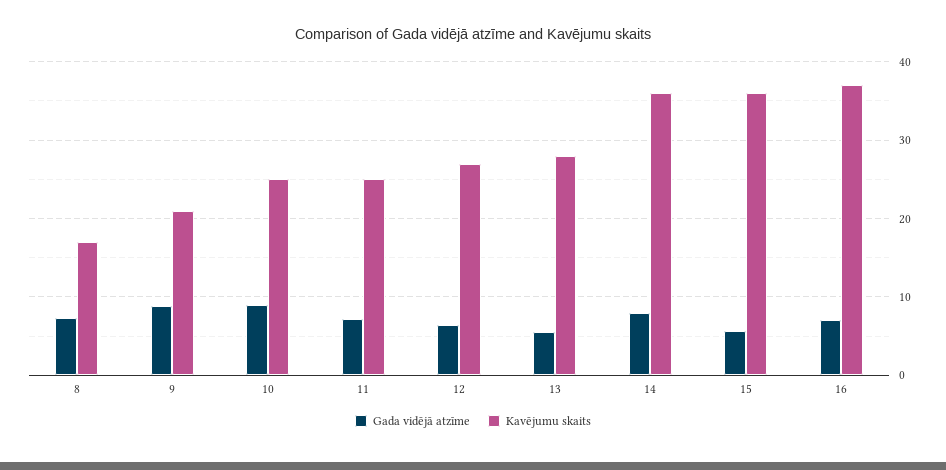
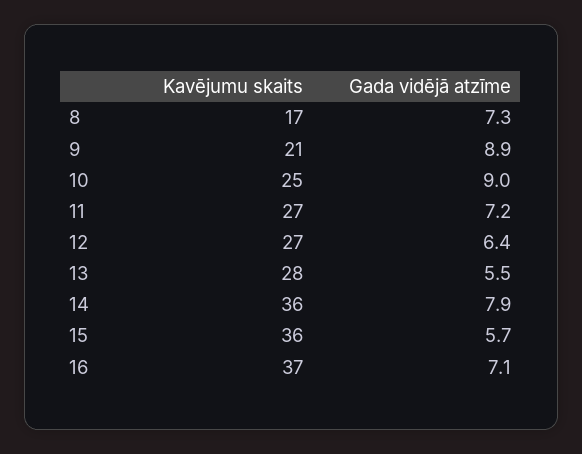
  {
    "Gada vidējā atzīme": {
      "8": 7.3,
      "9": 8.9,
      "10": 9,
      "11": 7.2,
      "12": 6.4,
      "13": 5.5,
      "14": 7.9,
      "15": 5.7,
      "16": 7.1
    },
    "Kavējumu skaits": {
      "8": 17,
      "9": 21,
      "10": 25,
-     "11": 25,
+     "11": 27,
      "12": 27,
      "13": 28,
      "14": 36,
      "15": 36,
      "16": 37
    }
  }

